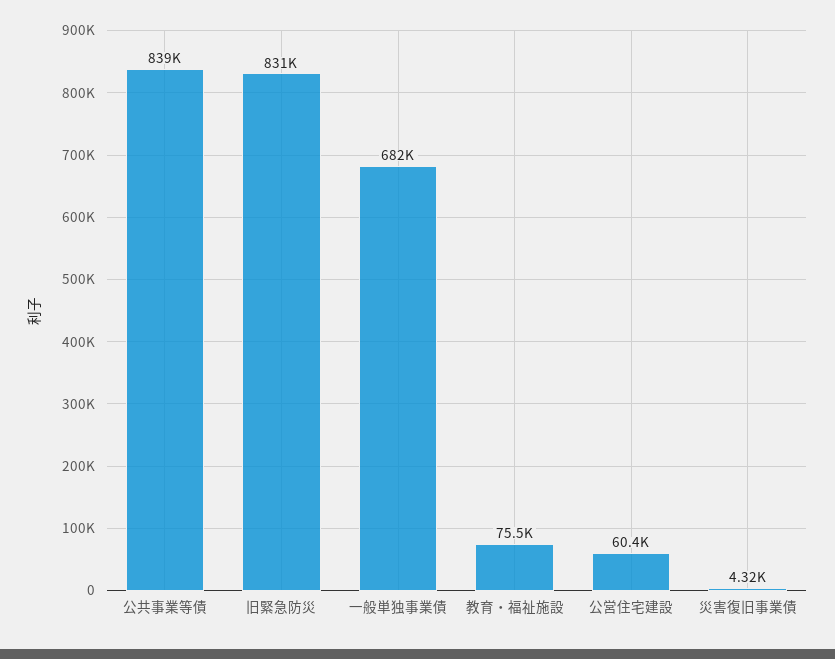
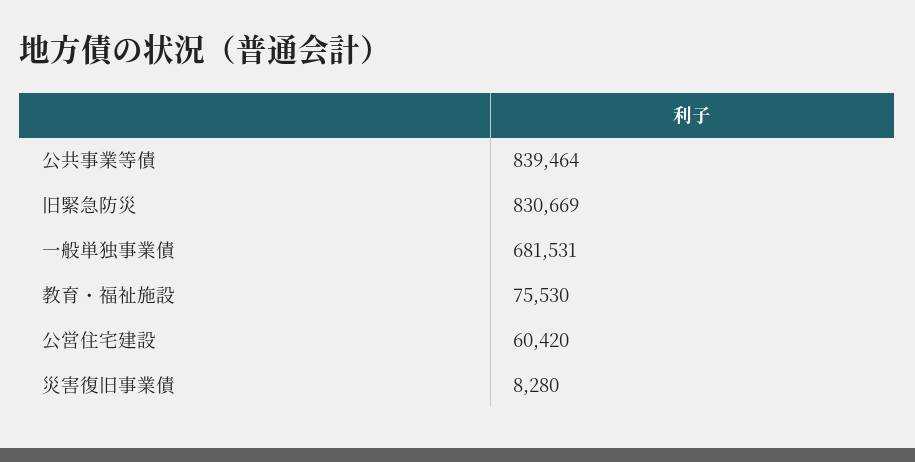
  {
    "公共事業等債": 839464,
    "旧緊急防災": 830669,
    "一般単独事業債": 681531,
    "教育・福祉施設": 75530,
    "公営住宅建設": 60420,
-   "災害復旧事業債": 4320
+   "災害復旧事業債": 8280
  }

